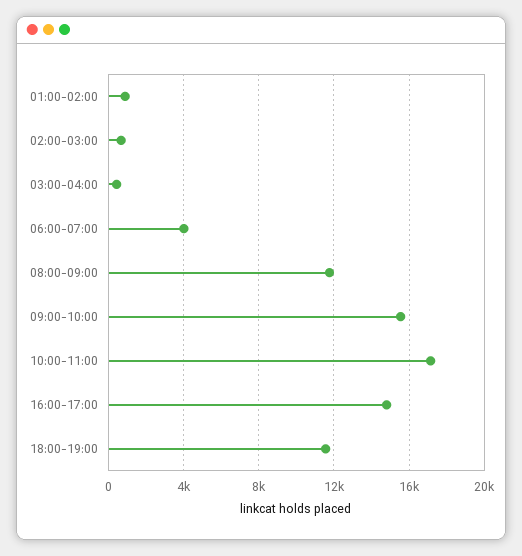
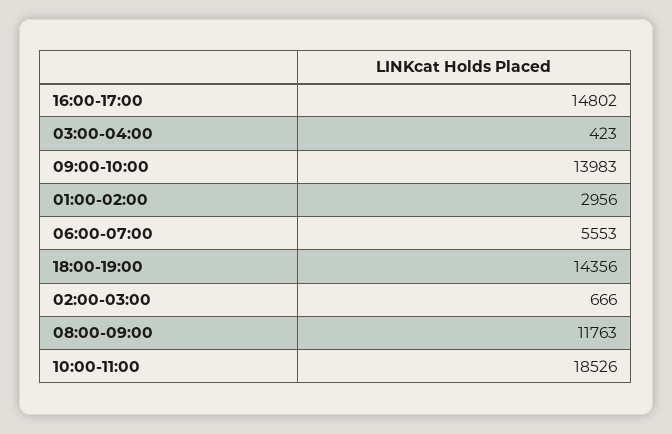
  {
-   "01:00-02:00": 1000,
+   "01:00-02:00": 2956,
    "02:00-03:00": 666,
    "03:00-04:00": 423,
-   "06:00-07:00": 4000,
+   "06:00-07:00": 5553,
    "08:00-09:00": 11763,
-   "09:00-10:00": 15500,
+   "09:00-10:00": 13983,
-   "10:00-11:00": 17000,
+   "10:00-11:00": 18526,
    "16:00-17:00": 14802,
-   "18:00-19:00": 11500
+   "18:00-19:00": 14356
  }

